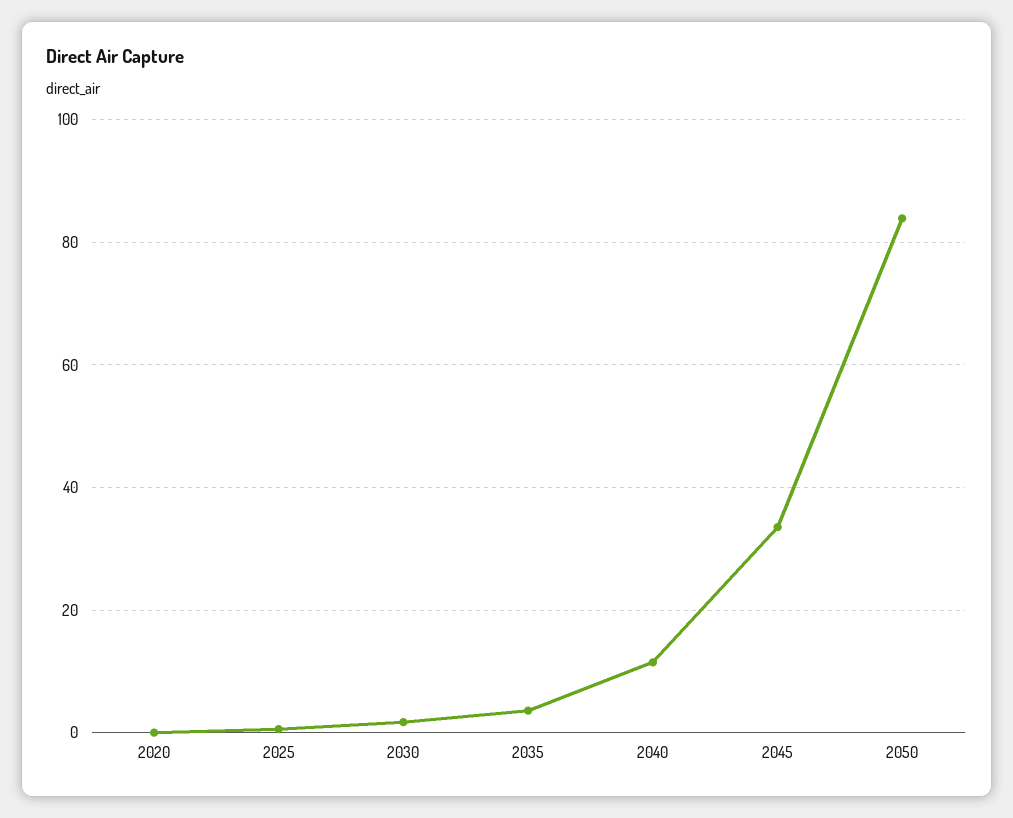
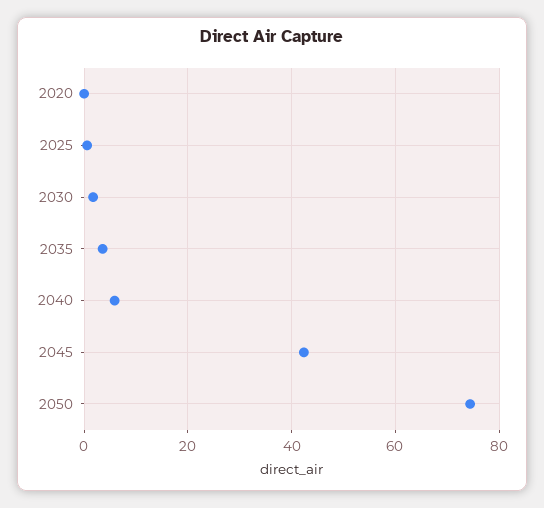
  {
    "2020": 0,
    "2025": 0,
    "2030": 2,
    "2035": 4,
-   "2040": 12,
+   "2040": 6,
-   "2045": 34,
+   "2045": 42,
-   "2050": 84
+   "2050": 74
  }

